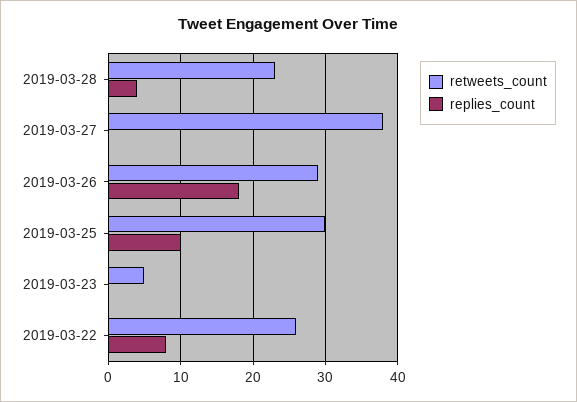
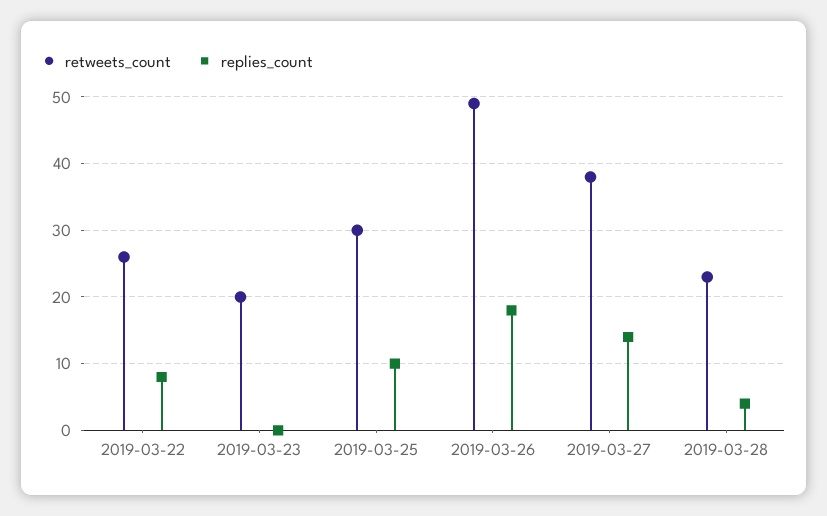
  {
    "retweets_count": {
      "2019-03-28": 23,
      "2019-03-27": 38,
-     "2019-03-26": 29,
+     "2019-03-26": 49,
      "2019-03-25": 30,
-     "2019-03-23": 5,
+     "2019-03-23": 20,
      "2019-03-22": 26
    },
    "replies_count": {
      "2019-03-28": 4,
-     "2019-03-27": 0,
+     "2019-03-27": 14,
      "2019-03-26": 18,
      "2019-03-25": 10,
      "2019-03-23": 0,
      "2019-03-22": 8
    }
  }

